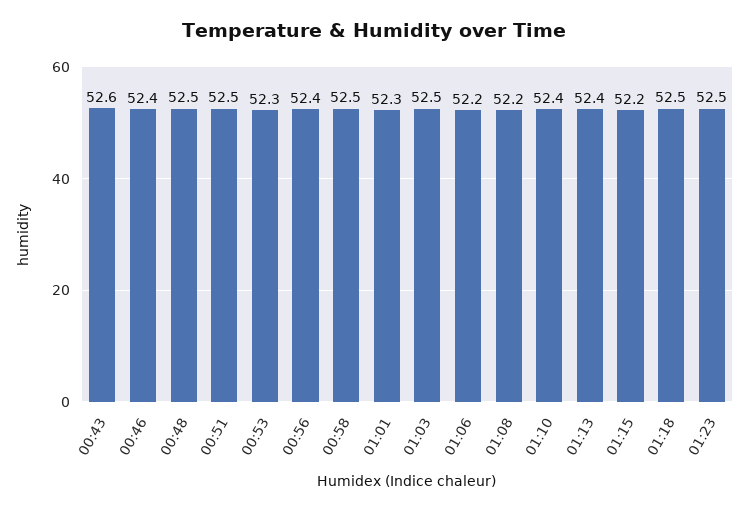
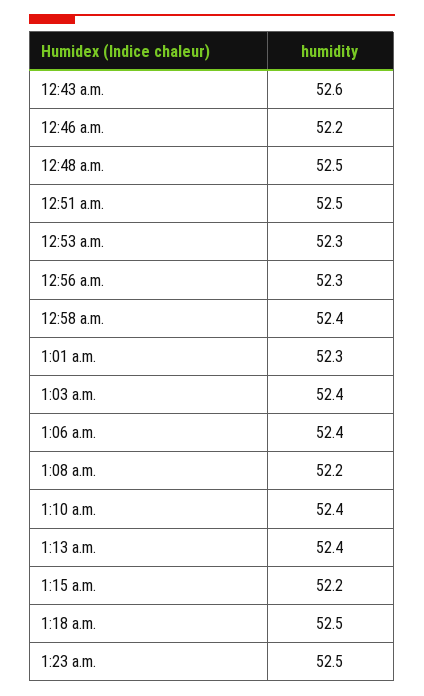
  {
    "00:43": 52.6,
-   "00:46": 52.4,
+   "00:46": 52.2,
    "00:48": 52.5,
    "00:51": 52.5,
    "00:53": 52.3,
-   "00:56": 52.4,
+   "00:56": 52.3,
-   "00:58": 52.5,
+   "00:58": 52.4,
    "01:01": 52.3,
-   "01:03": 52.5,
+   "01:03": 52.4,
-   "01:06": 52.2,
+   "01:06": 52.4,
    "01:08": 52.2,
    "01:10": 52.4,
    "01:13": 52.4,
    "01:15": 52.2,
    "01:18": 52.5,
    "01:23": 52.5
  }

